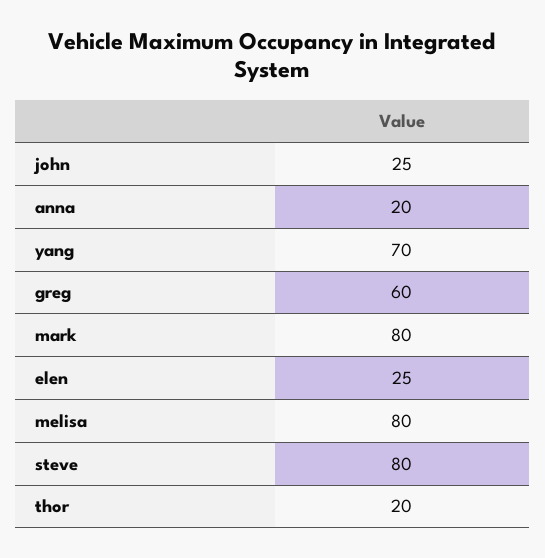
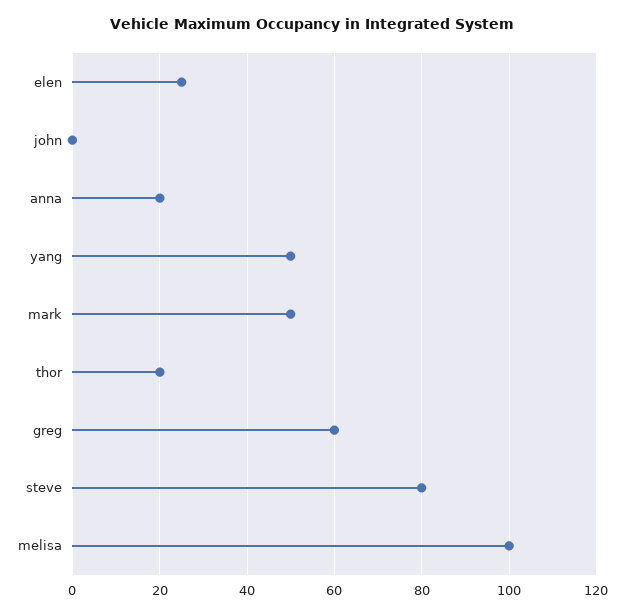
  {
-   "john": 25,
+   "john": 0,
    "anna": 20,
-   "yang": 70,
+   "yang": 50,
    "greg": 60,
-   "mark": 80,
+   "mark": 50,
    "elen": 25,
-   "melisa": 80,
+   "melisa": 100,
    "steve": 80,
    "thor": 20
  }

